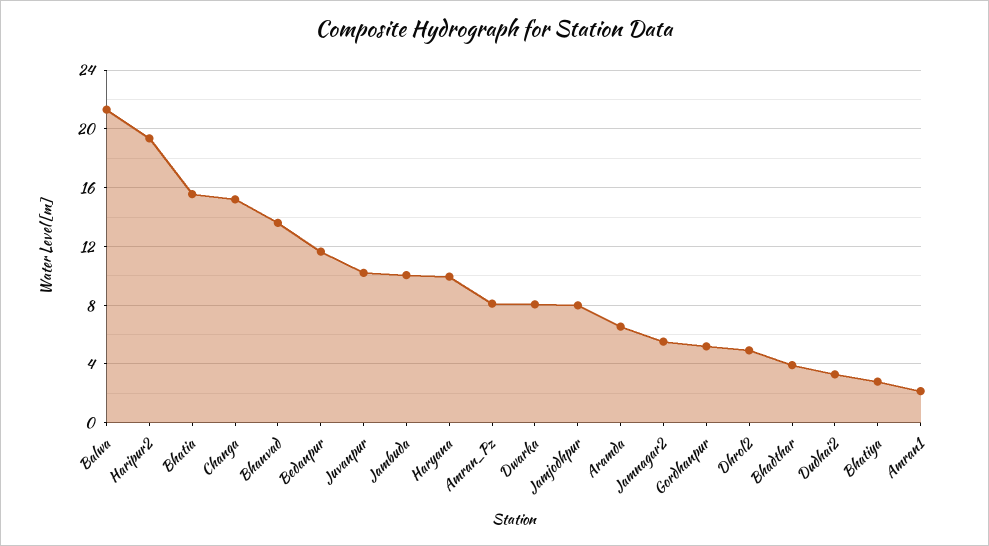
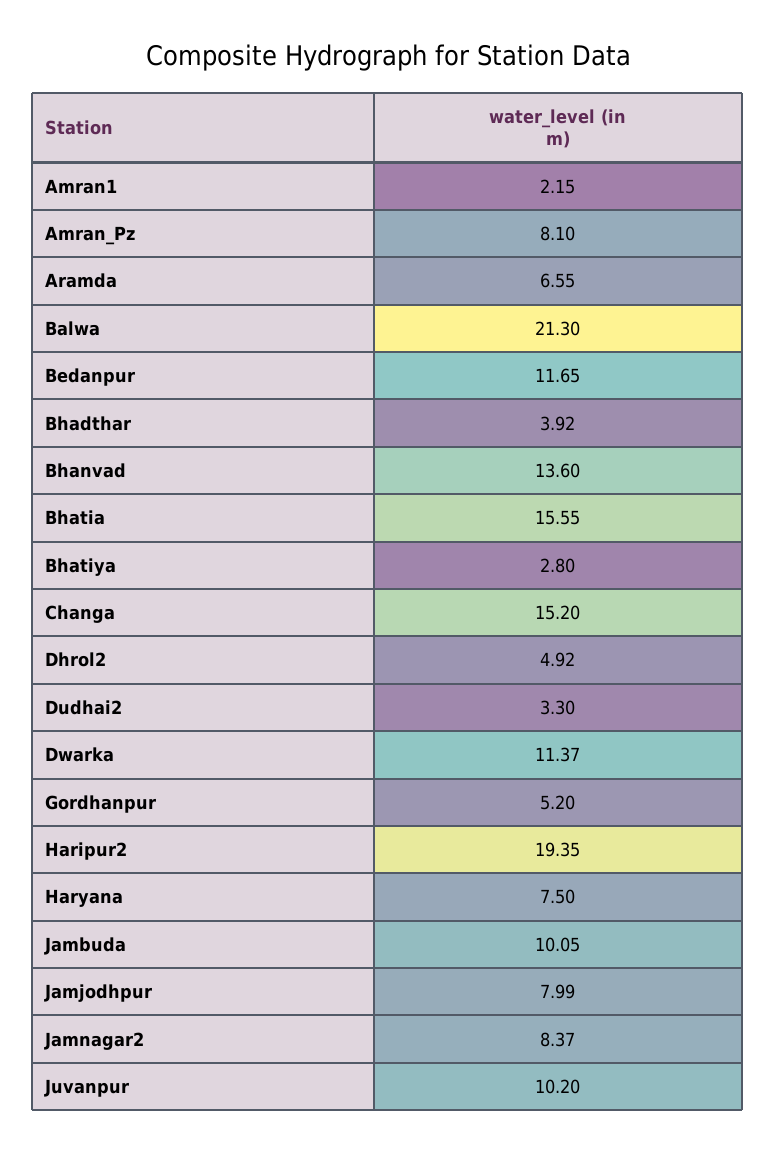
  {
    "Balwa": 21.3,
    "Haripur2": 19.35,
    "Bhatia": 15.55,
    "Changa": 15.2,
    "Bhanvad": 13.6,
    "Bedanpur": 11.65,
    "Juvanpur": 10.2,
    "Jambuda": 10.05,
-   "Haryana": 10,
+   "Haryana": 7.5,
    "Amran_Pz": 8.1,
-   "Dwarka": 8,
+   "Dwarka": 11.37,
    "Jamjodhpur": 7.99,
    "Aramda": 6.55,
-   "Jamnagar2": 5.5,
+   "Jamnagar2": 8.37,
    "Gordhanpur": 5.2,
    "Dhrol2": 4.92,
    "Bhadthar": 3.92,
    "Dudhai2": 3.3,
    "Bhatiya": 2.8,
    "Amran1": 2.15
  }

